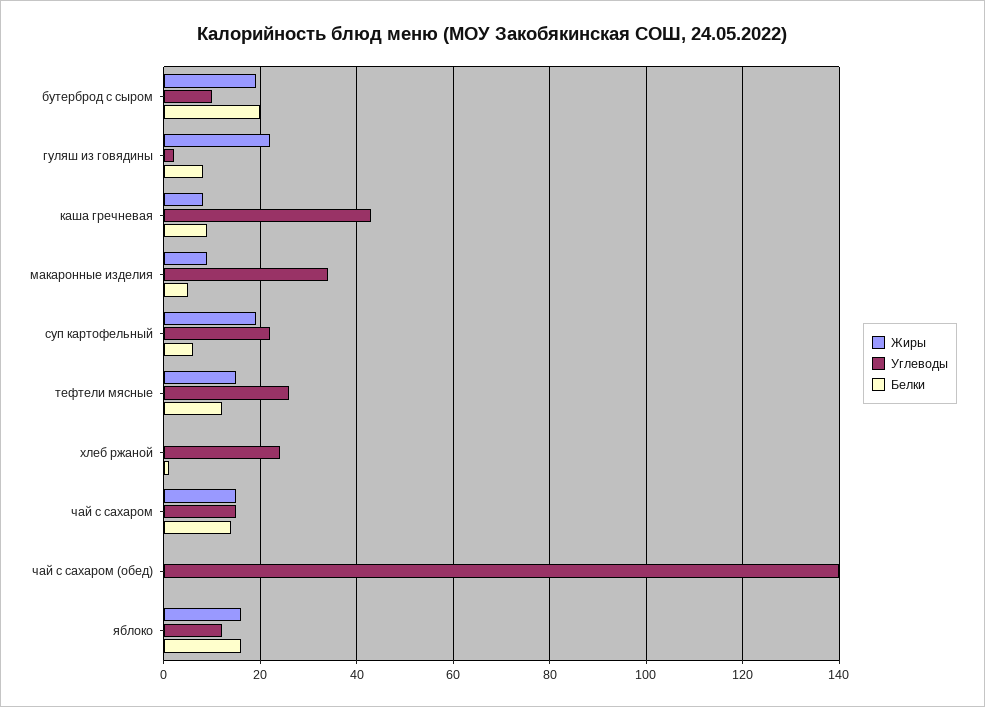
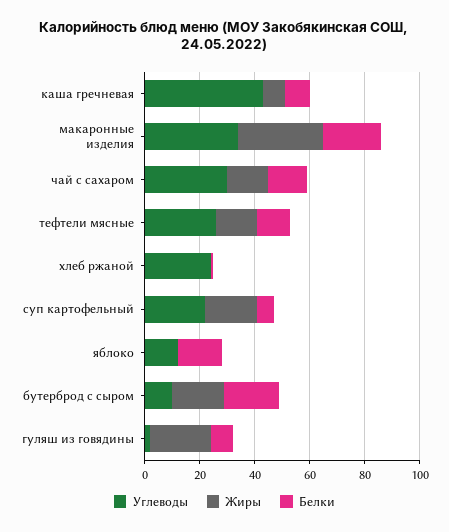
  {
    "Жиры": {
      "бутерброд с сыром": 20,
      "гуляш из говядины": 20,
      "каша гречневая": 10,
-     "макаронные изделия": 10,
+     "макаронные изделия": 30,
      "суп картофельный": 20,
      "тефтели мясные": 15,
      "хлеб ржаной": 0,
      "чай с сахаром": 15,
-     "чай с сахаром (обед)": 0,
-     "яблоко": 15
+     "яблоко": 0
    },
    "Углеводы": {
      "бутерброд с сыром": 10,
      "гуляш из говядины": 0,
      "каша гречневая": 45,
      "макаронные изделия": 35,
      "суп картофельный": 20,
      "тефтели мясные": 25,
      "хлеб ржаной": 25,
-     "чай с сахаром": 15,
+     "чай с сахаром": 30,
-     "чай с сахаром (обед)": 140,
      "яблоко": 10
    },
    "Белки": {
      "бутерброд с сыром": 20,
      "гуляш из говядины": 10,
      "каша гречневая": 10,
-     "макаронные изделия": 5,
+     "макаронные изделия": 20,
      "суп картофельный": 5,
      "тефтели мясные": 10,
      "хлеб ржаной": 0,
      "чай с сахаром": 15,
-     "чай с сахаром (обед)": 0,
      "яблоко": 15
    }
  }

